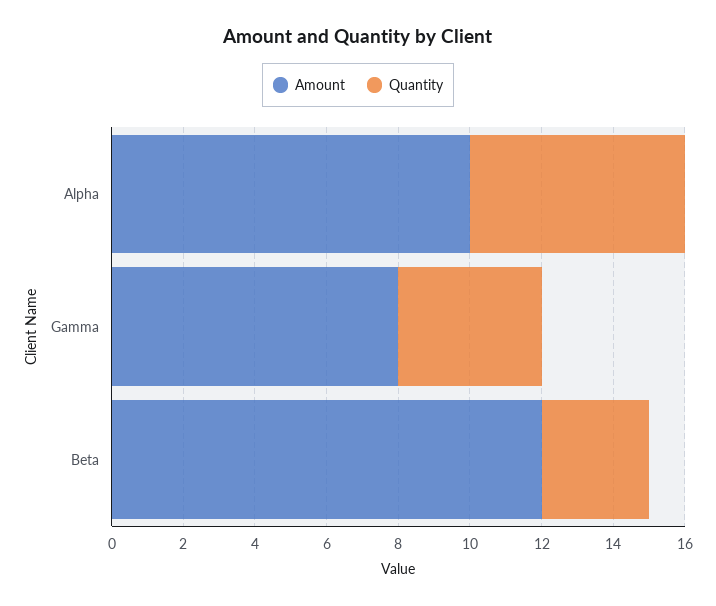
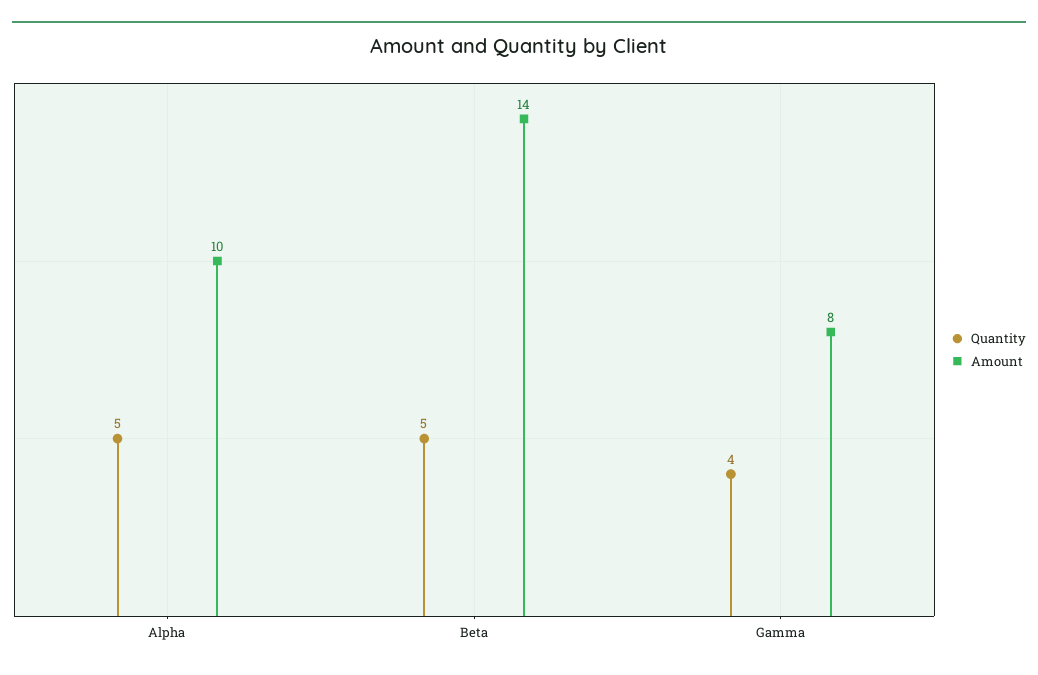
  {
    "Amount": {
      "Alpha": 10,
      "Gamma": 8,
-     "Beta": 12
+     "Beta": 14
    },
    "Quantity": {
-     "Alpha": 6,
+     "Alpha": 5,
      "Gamma": 4,
-     "Beta": 3
+     "Beta": 5
    }
  }

